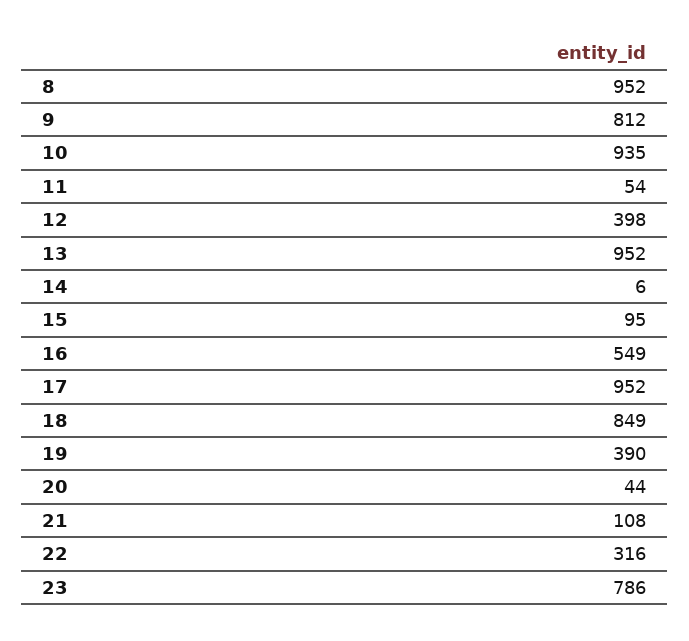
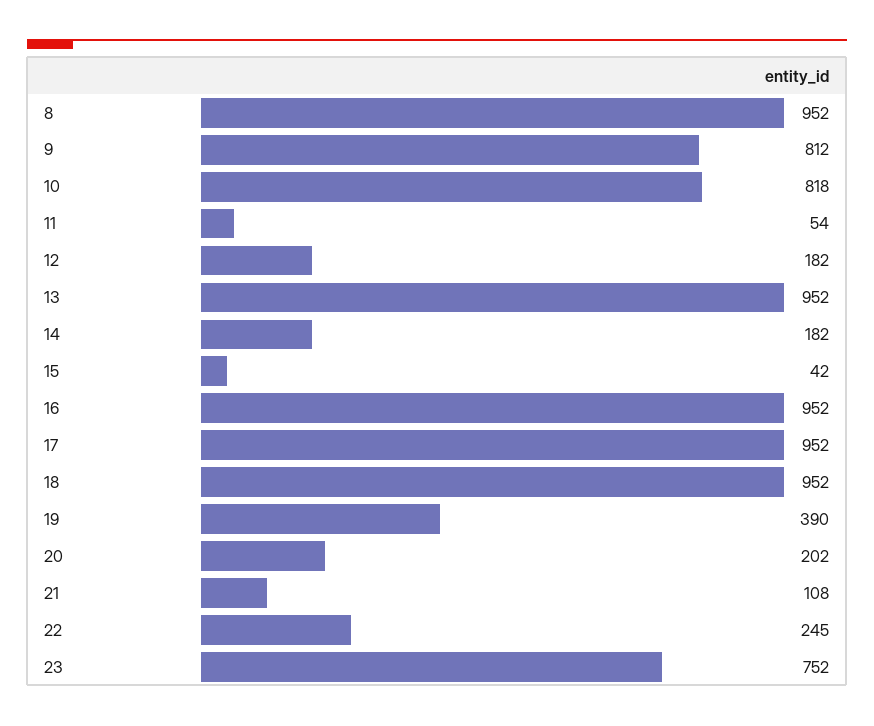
  {
    "8": 952,
    "9": 812,
-   "10": 935,
+   "10": 818,
    "11": 54,
-   "12": 398,
+   "12": 182,
    "13": 952,
-   "14": 6,
+   "14": 182,
-   "15": 95,
+   "15": 42,
-   "16": 549,
+   "16": 952,
    "17": 952,
-   "18": 849,
+   "18": 952,
    "19": 390,
-   "20": 44,
+   "20": 202,
    "21": 108,
-   "22": 316,
+   "22": 245,
-   "23": 786
+   "23": 752
  }

